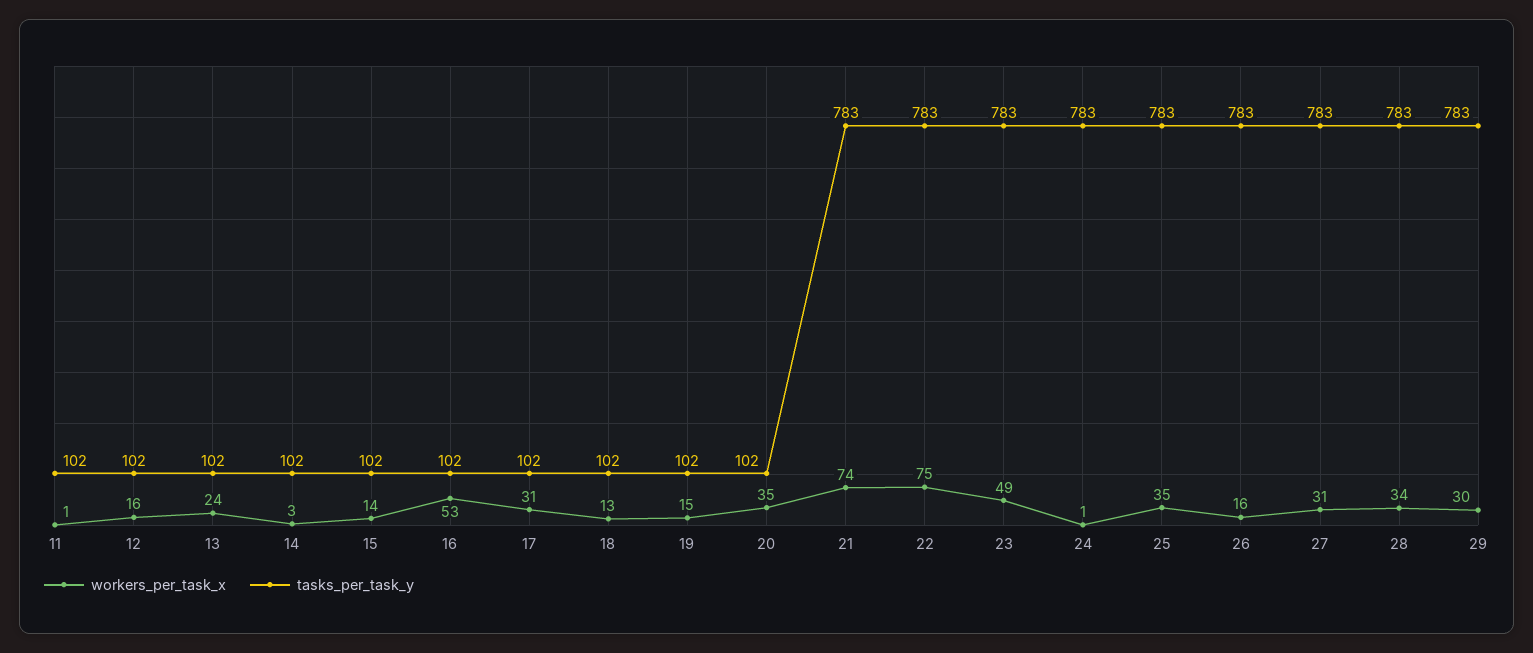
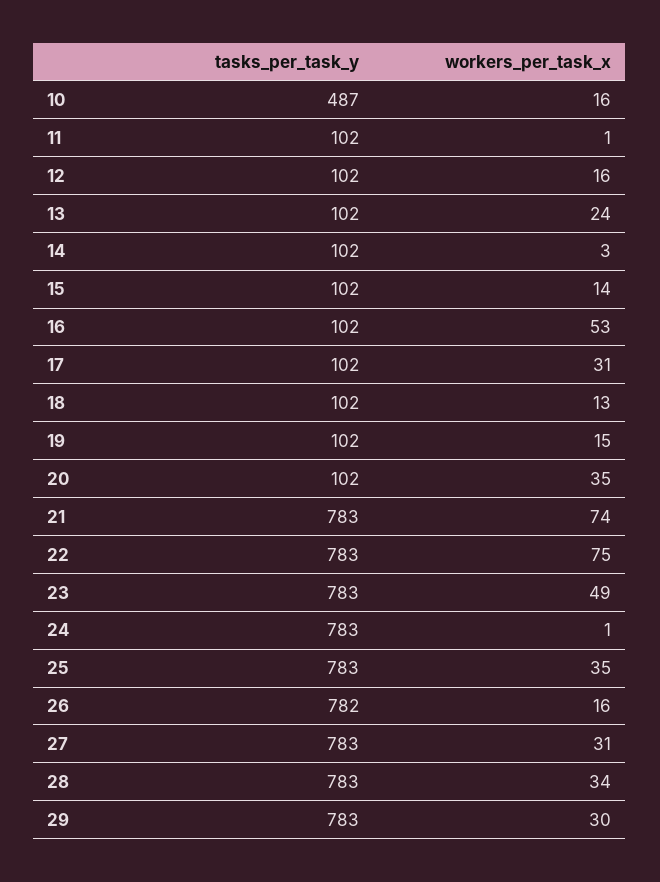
  {
    "workers_per_task_x": {
      "11": 1,
      "12": 16,
      "13": 24,
      "14": 3,
      "15": 14,
      "16": 53,
      "17": 31,
      "18": 13,
      "19": 15,
      "20": 35,
      "21": 74,
      "22": 75,
      "23": 49,
      "24": 1,
      "25": 35,
      "26": 16,
      "27": 31,
      "28": 34,
-     "29": 30
+     "29": 30,
+     "10": 16
    },
    "tasks_per_task_y": {
      "11": 102,
      "12": 102,
      "13": 102,
      "14": 102,
      "15": 102,
      "16": 102,
      "17": 102,
      "18": 102,
      "19": 102,
      "20": 102,
      "21": 783,
      "22": 783,
      "23": 783,
      "24": 783,
      "25": 783,
-     "26": 783,
+     "26": 782,
      "27": 783,
      "28": 783,
-     "29": 783
+     "29": 783,
+     "10": 487
    }
  }

